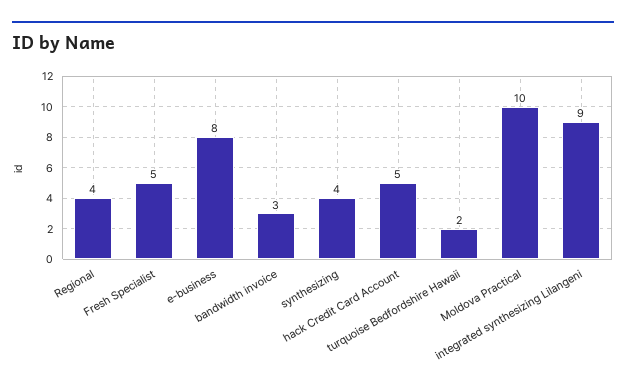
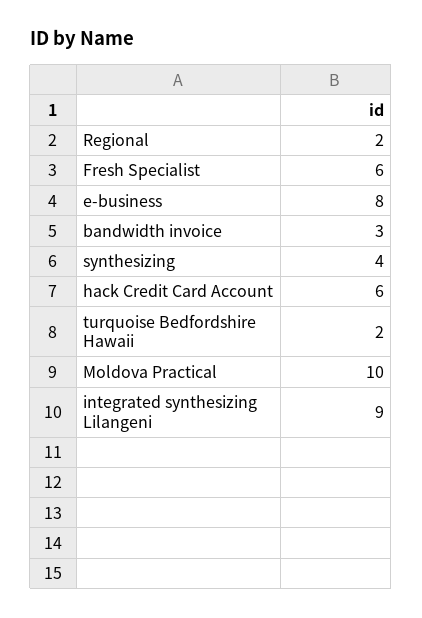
  {
-   "Regional": 4,
+   "Regional": 2,
-   "Fresh Specialist": 5,
+   "Fresh Specialist": 6,
    "e-business": 8,
    "bandwidth invoice": 3,
    "synthesizing": 4,
-   "hack Credit Card Account": 5,
+   "hack Credit Card Account": 6,
    "turquoise Bedfordshire Hawaii": 2,
    "Moldova Practical": 10,
    "integrated synthesizing Lilangeni": 9
  }

